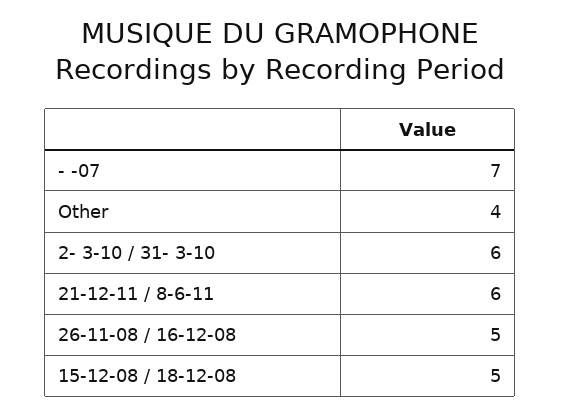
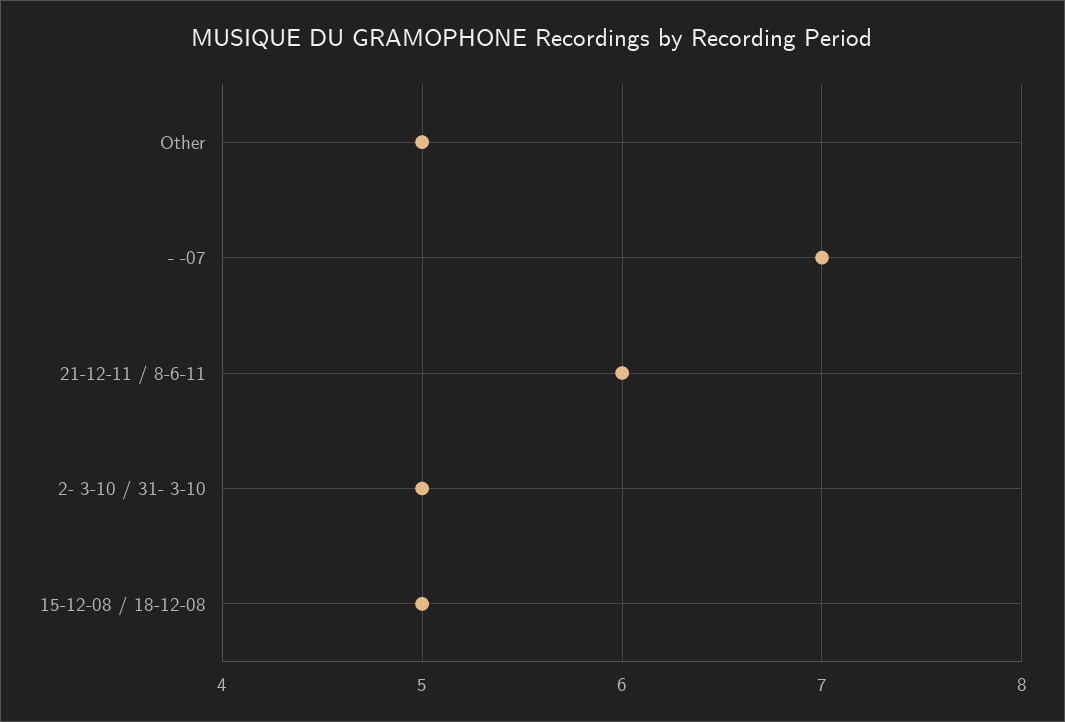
  {
    "- -07": 7,
-   "Other": 4,
+   "Other": 5,
-   "2- 3-10 / 31- 3-10": 6,
+   "2- 3-10 / 31- 3-10": 5,
    "21-12-11 / 8-6-11": 6,
-   "26-11-08 / 16-12-08": 5,
    "15-12-08 / 18-12-08": 5
  }

